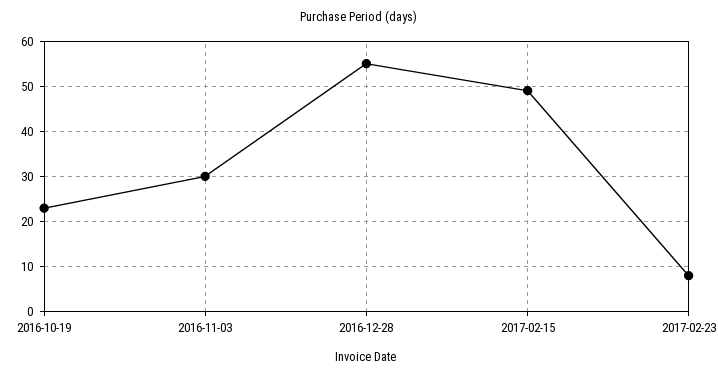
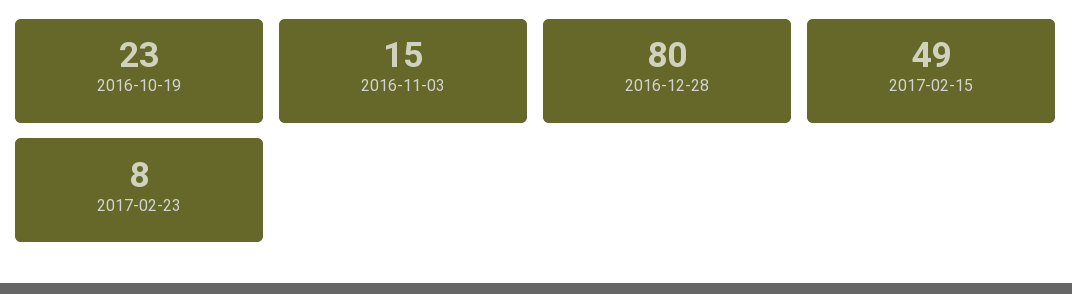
  {
    "2016-10-19": 23,
-   "2016-11-03": 30,
+   "2016-11-03": 15,
-   "2016-12-28": 55,
+   "2016-12-28": 80,
    "2017-02-15": 49,
    "2017-02-23": 8
  }

